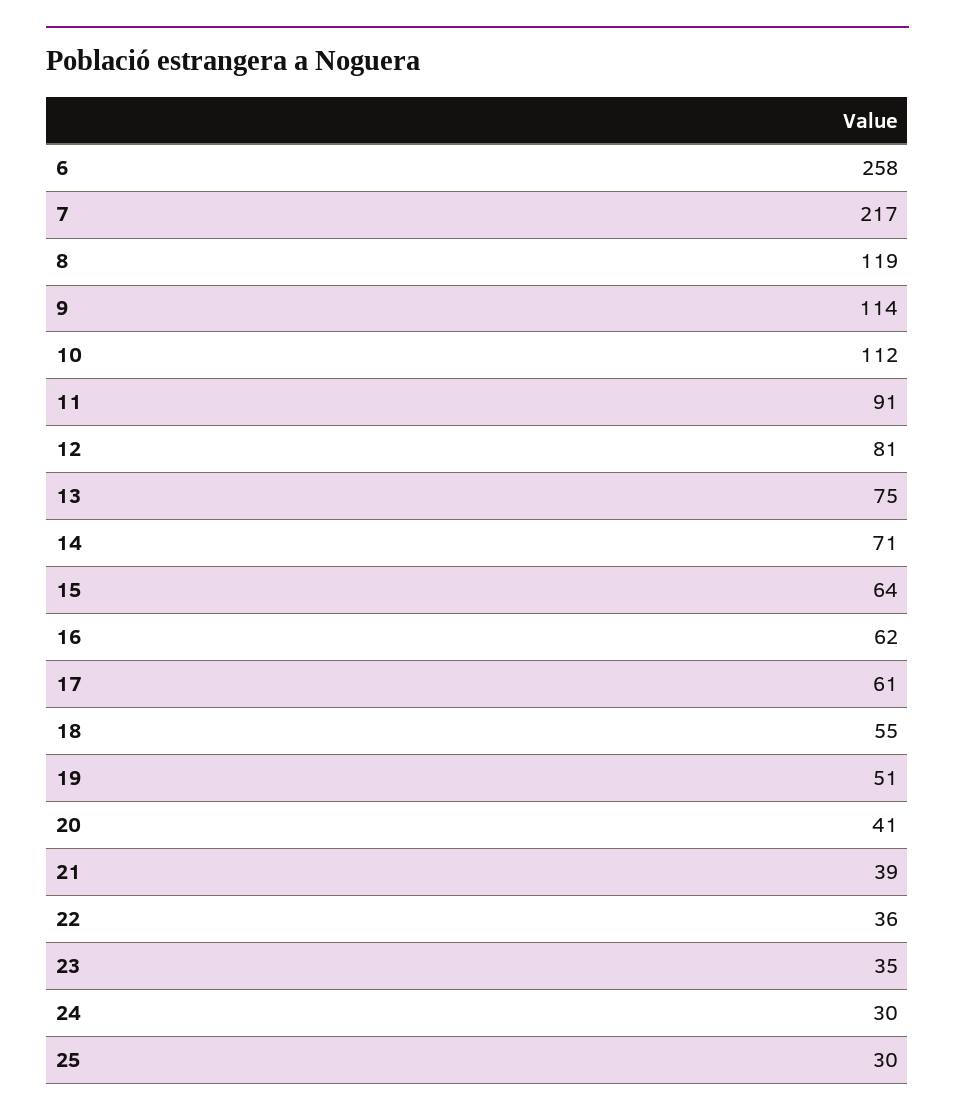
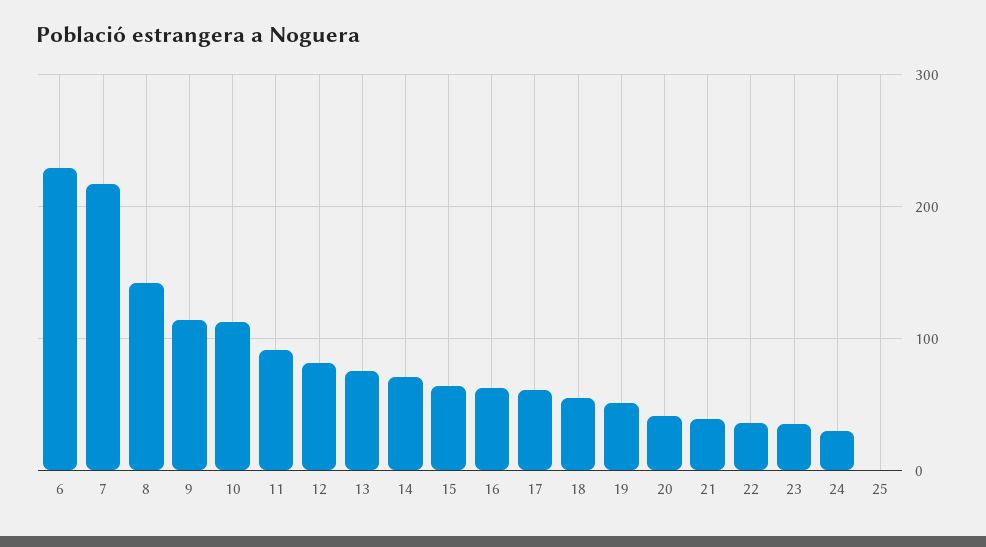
  {
-   "6": 258,
+   "6": 230,
    "7": 217,
-   "8": 119,
+   "8": 140,
    "9": 114,
    "10": 112,
    "11": 91,
    "12": 81,
    "13": 75,
    "14": 71,
    "15": 64,
    "16": 62,
    "17": 61,
    "18": 55,
    "19": 51,
    "20": 41,
    "21": 39,
    "22": 36,
    "23": 35,
    "24": 30,
-   "25": 30
+   "25": 0
  }

